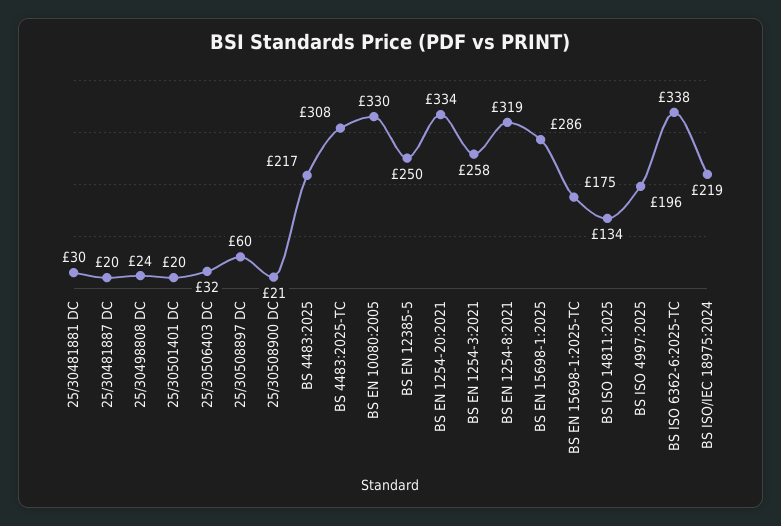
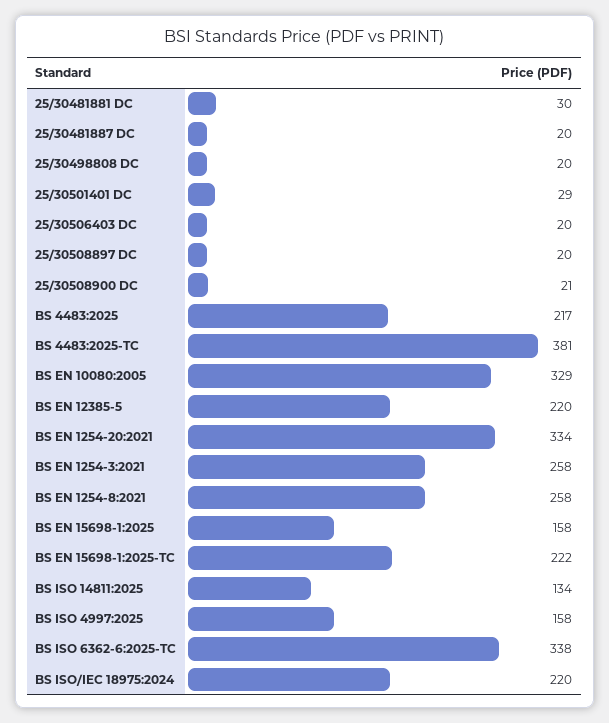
  {
    "25/30481881 DC": 30,
    "25/30481887 DC": 20,
-   "25/30498808 DC": 24,
+   "25/30498808 DC": 20,
-   "25/30501401 DC": 20,
+   "25/30501401 DC": 29,
-   "25/30506403 DC": 32,
+   "25/30506403 DC": 20,
-   "25/30508897 DC": 60,
+   "25/30508897 DC": 20,
    "25/30508900 DC": 21,
    "BS 4483:2025": 217,
-   "BS 4483:2025-TC": 308,
+   "BS 4483:2025-TC": 381,
-   "BS EN 10080:2005": 330,
+   "BS EN 10080:2005": 329,
-   "BS EN 12385-5": 250,
+   "BS EN 12385-5": 220,
    "BS EN 1254-20:2021": 334,
    "BS EN 1254-3:2021": 258,
-   "BS EN 1254-8:2021": 319,
+   "BS EN 1254-8:2021": 258,
-   "BS EN 15698-1:2025": 286,
+   "BS EN 15698-1:2025": 158,
-   "BS EN 15698-1:2025-TC": 175,
+   "BS EN 15698-1:2025-TC": 222,
    "BS ISO 14811:2025": 134,
-   "BS ISO 4997:2025": 196,
+   "BS ISO 4997:2025": 158,
    "BS ISO 6362-6:2025-TC": 338,
-   "BS ISO/IEC 18975:2024": 219
+   "BS ISO/IEC 18975:2024": 220
  }

